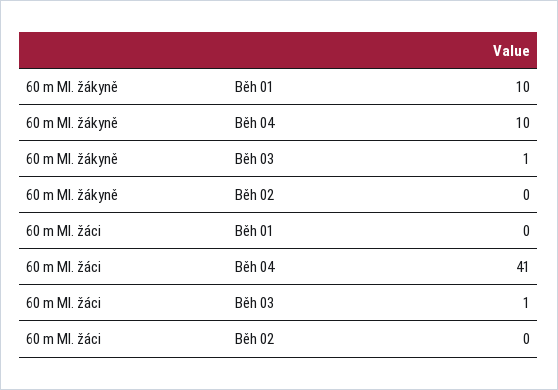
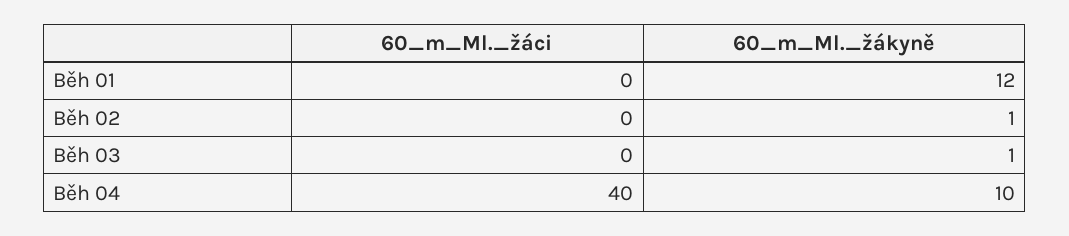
  {
    "60 m Ml. žákyně": {
-     "Běh 01": 10,
+     "Běh 01": 12,
      "Běh 04": 10,
      "Běh 03": 1,
-     "Běh 02": 0
+     "Běh 02": 1
    },
    "60 m Ml. žáci": {
      "Běh 01": 0,
-     "Běh 04": 41,
+     "Běh 04": 40,
-     "Běh 03": 1,
+     "Běh 03": 0,
      "Běh 02": 0
    }
  }

